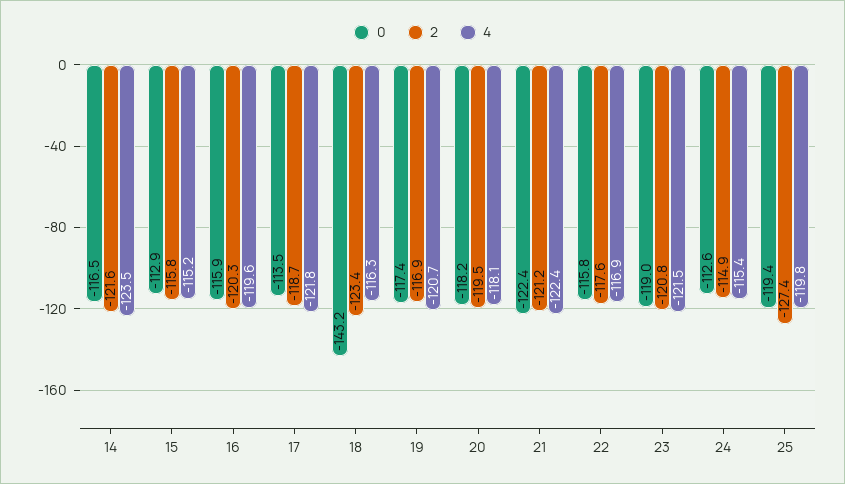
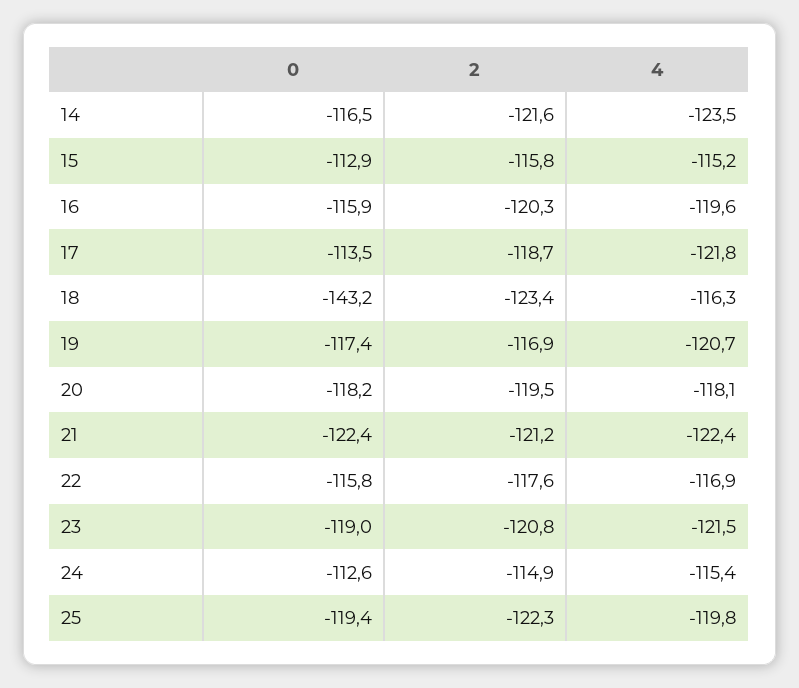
  {
    "0": {
      "14": -116.5,
      "15": -112.9,
      "16": -115.9,
      "17": -113.5,
      "18": -143.2,
      "19": -117.4,
      "20": -118.2,
      "21": -122.4,
      "22": -115.8,
      "23": -119,
      "24": -112.6,
      "25": -119.4
    },
    "2": {
      "14": -121.6,
      "15": -115.8,
      "16": -120.3,
      "17": -118.7,
      "18": -123.4,
      "19": -116.9,
      "20": -119.5,
      "21": -121.2,
      "22": -117.6,
      "23": -120.8,
      "24": -114.9,
-     "25": -127.4
+     "25": -122.3
    },
    "4": {
      "14": -123.5,
      "15": -115.2,
      "16": -119.6,
      "17": -121.8,
      "18": -116.3,
      "19": -120.7,
      "20": -118.1,
      "21": -122.4,
      "22": -116.9,
      "23": -121.5,
      "24": -115.4,
      "25": -119.8
    }
  }

